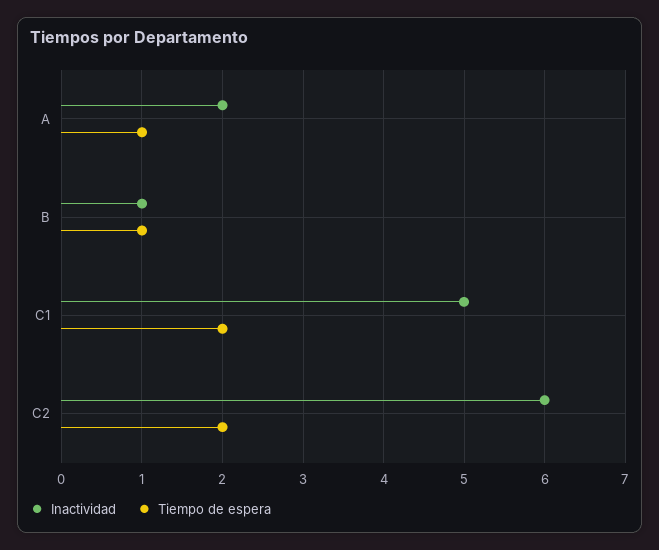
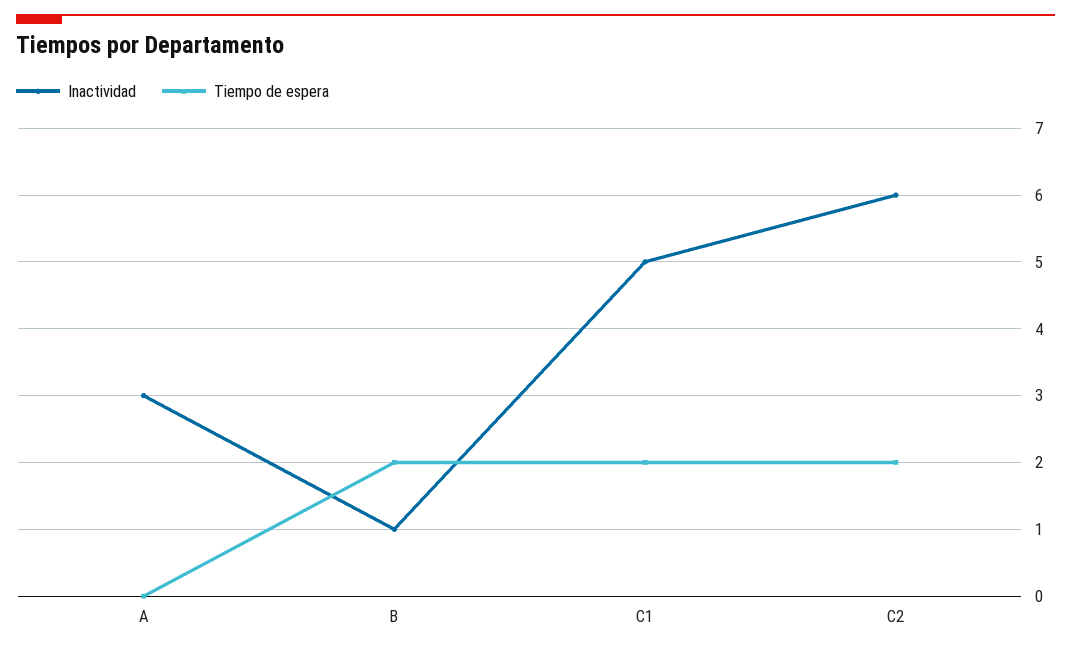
  {
    "Inactividad": {
-     "A": 2,
+     "A": 3,
      "B": 1,
      "C1": 5,
      "C2": 6
    },
    "Tiempo de espera": {
-     "A": 1,
+     "A": 0,
-     "B": 1,
+     "B": 2,
      "C1": 2,
      "C2": 2
    }
  }

